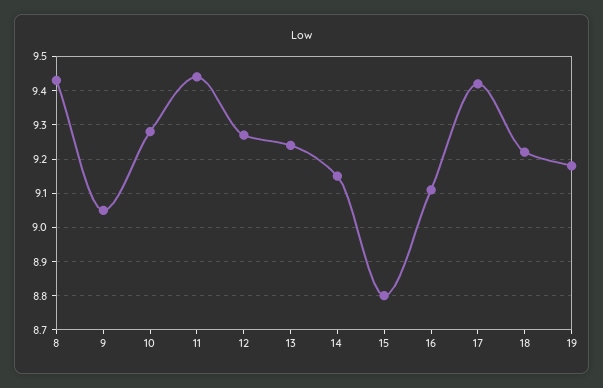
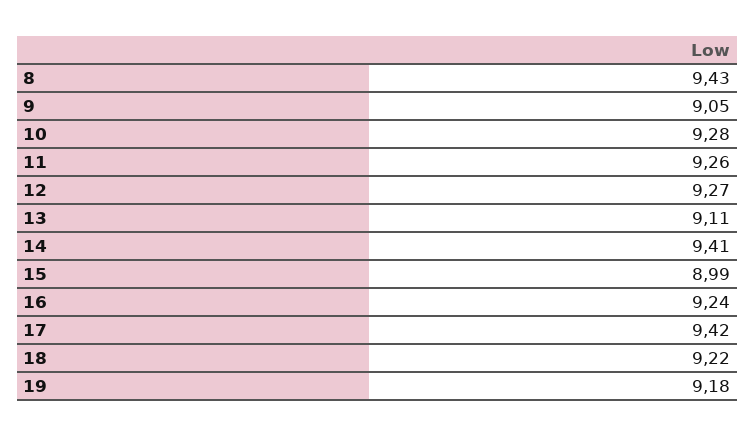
  {
    "8": 9.43,
    "9": 9.05,
    "10": 9.28,
-   "11": 9.45,
+   "11": 9.26,
    "12": 9.27,
-   "13": 9.25,
+   "13": 9.11,
-   "14": 9.15,
+   "14": 9.41,
-   "15": 8.8,
+   "15": 8.99,
-   "16": 9.1,
+   "16": 9.24,
    "17": 9.42,
    "18": 9.22,
    "19": 9.18
  }

